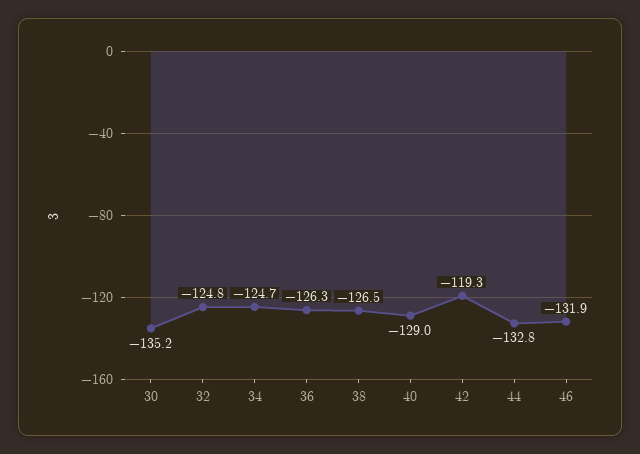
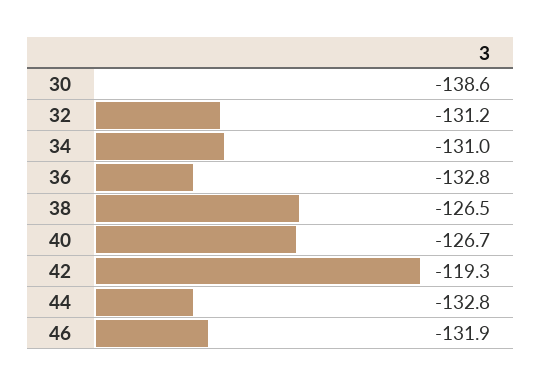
  {
-   "30": -135.2,
+   "30": -138.6,
-   "32": -124.8,
+   "32": -131.2,
-   "34": -124.7,
+   "34": -131,
-   "36": -126.3,
+   "36": -132.8,
    "38": -126.5,
-   "40": -129,
+   "40": -126.7,
    "42": -119.3,
    "44": -132.8,
    "46": -131.9
  }

